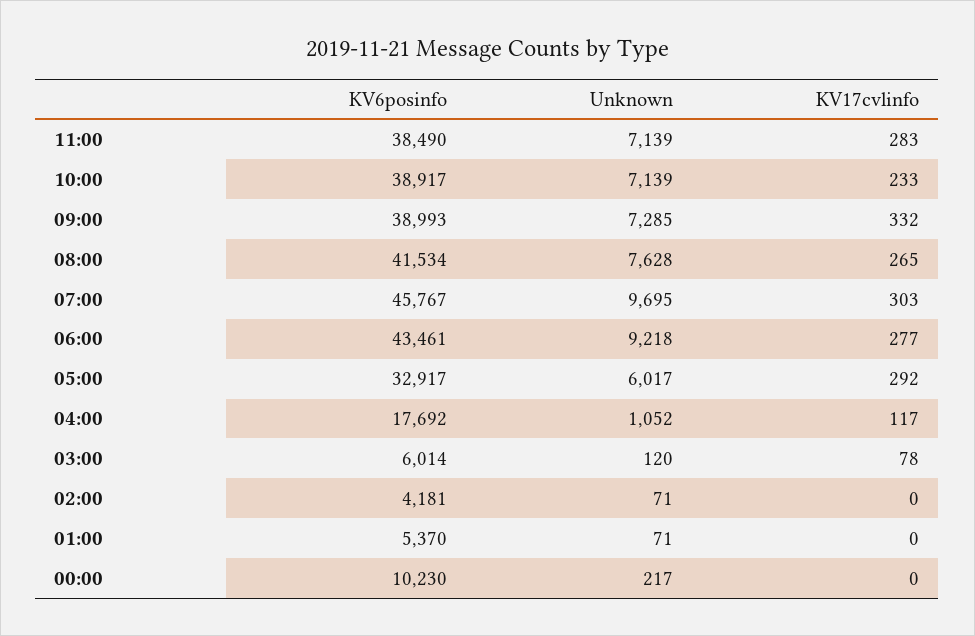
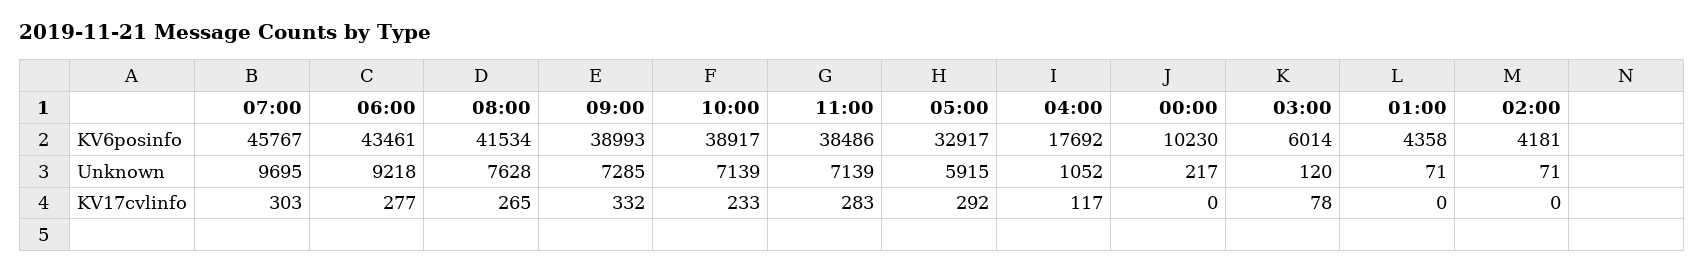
  {
    "KV6posinfo": {
-     "11:00": 38490,
+     "11:00": 38486,
      "10:00": 38917,
      "09:00": 38993,
      "08:00": 41534,
      "07:00": 45767,
      "06:00": 43461,
      "05:00": 32917,
      "04:00": 17692,
      "03:00": 6014,
      "02:00": 4181,
-     "01:00": 5370,
+     "01:00": 4358,
      "00:00": 10230
    },
    "Unknown": {
      "11:00": 7139,
      "10:00": 7139,
      "09:00": 7285,
      "08:00": 7628,
      "07:00": 9695,
      "06:00": 9218,
-     "05:00": 6017,
+     "05:00": 5915,
      "04:00": 1052,
      "03:00": 120,
      "02:00": 71,
      "01:00": 71,
      "00:00": 217
    },
    "KV17cvlinfo": {
      "11:00": 283,
      "10:00": 233,
      "09:00": 332,
      "08:00": 265,
      "07:00": 303,
      "06:00": 277,
      "05:00": 292,
      "04:00": 117,
      "03:00": 78,
      "02:00": 0,
      "01:00": 0,
      "00:00": 0
    }
  }

